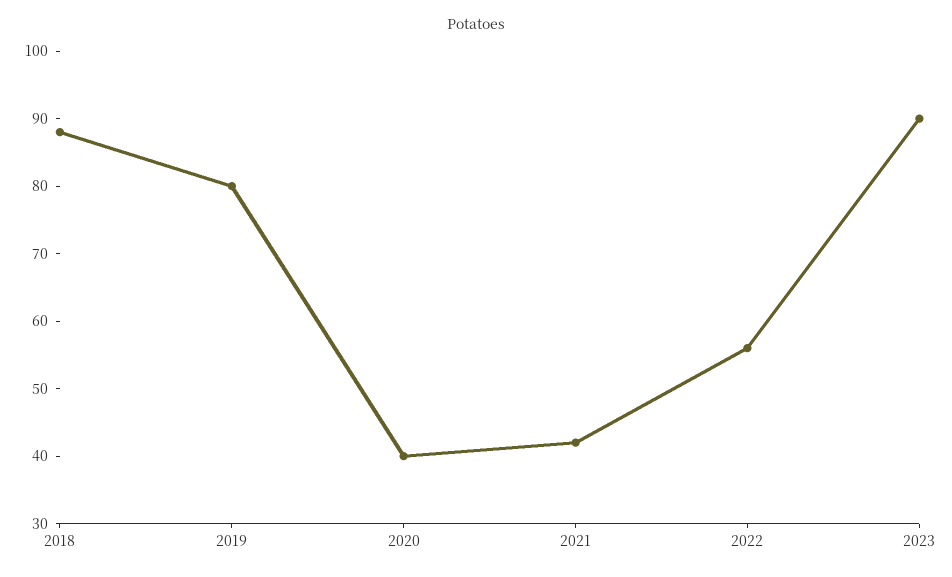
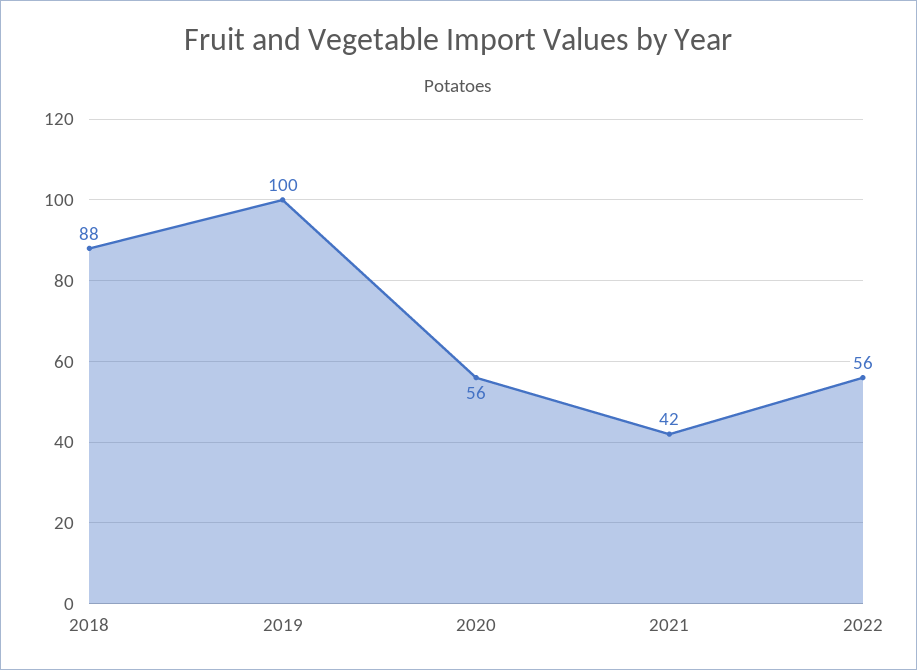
  {
    "2018": 88,
-   "2019": 80,
+   "2019": 100,
-   "2020": 40,
+   "2020": 56,
    "2021": 42,
-   "2022": 56,
+   "2022": 56
-   "2023": 90
  }

